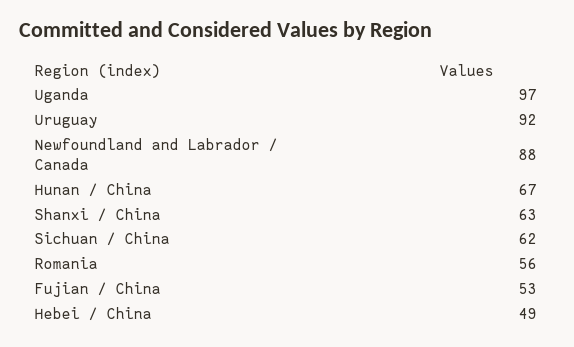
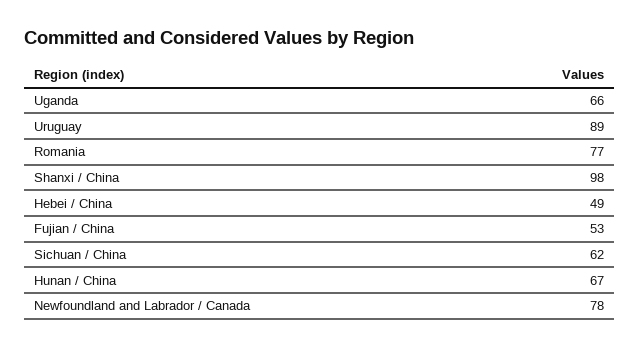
  {
-   "Uganda": 97,
+   "Uganda": 66,
-   "Uruguay": 92,
+   "Uruguay": 89,
-   "Newfoundland and Labrador / Canada": 88,
+   "Newfoundland and Labrador / Canada": 78,
    "Hunan / China": 67,
-   "Shanxi / China": 63,
+   "Shanxi / China": 98,
    "Sichuan / China": 62,
-   "Romania": 56,
+   "Romania": 77,
    "Fujian / China": 53,
    "Hebei / China": 49
  }

